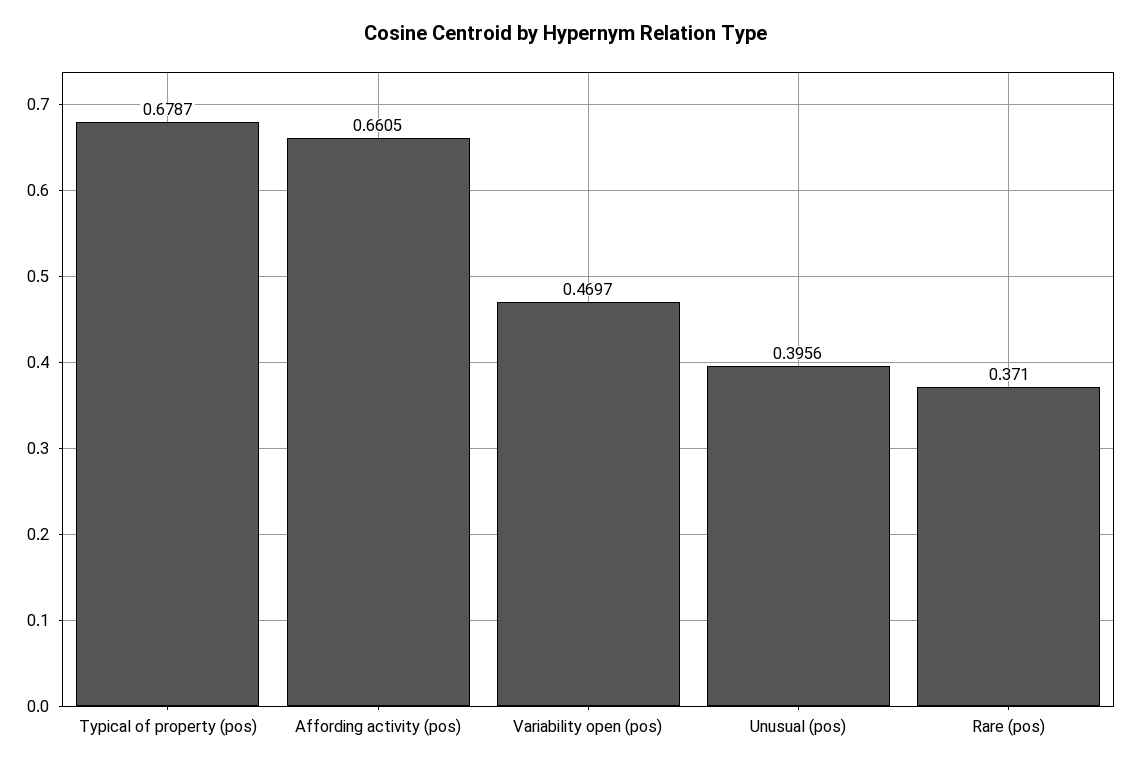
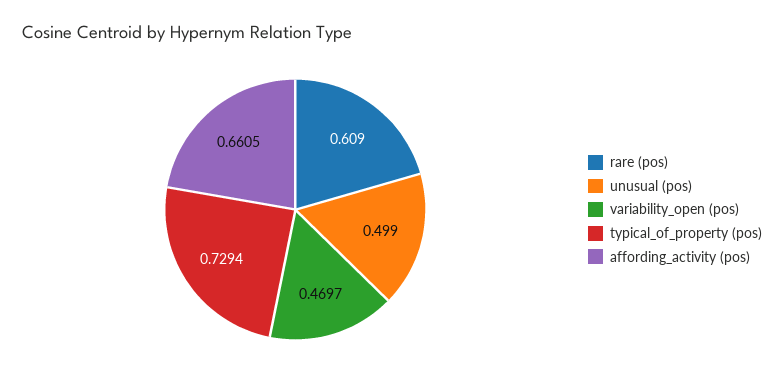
  {
-   "Typical of property (pos)": 0.6787,
+   "Typical of property (pos)": 0.7294,
    "Affording activity (pos)": 0.6605,
    "Variability open (pos)": 0.4697,
-   "Unusual (pos)": 0.3956,
+   "Unusual (pos)": 0.499,
-   "Rare (pos)": 0.371
+   "Rare (pos)": 0.609
  }

